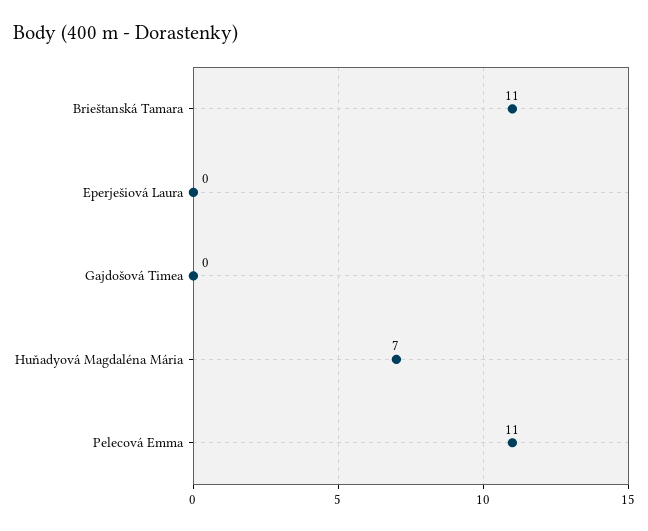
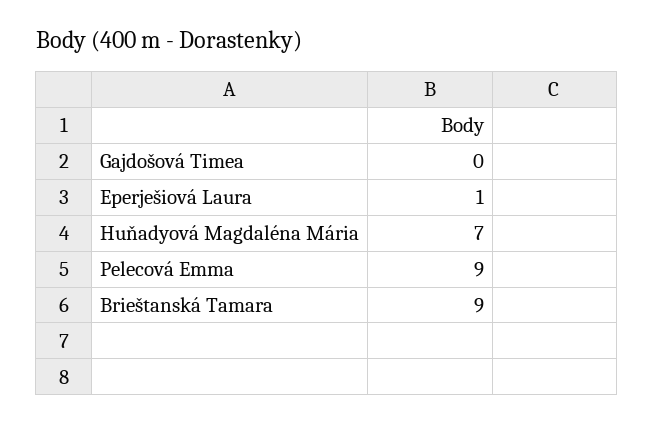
  {
-   "Brieštanská Tamara": 11,
+   "Brieštanská Tamara": 9,
-   "Eperješiová Laura": 0,
+   "Eperješiová Laura": 1,
    "Gajdošová Timea": 0,
    "Huňadyová Magdaléna Mária": 7,
-   "Pelecová Emma": 11
+   "Pelecová Emma": 9
  }

